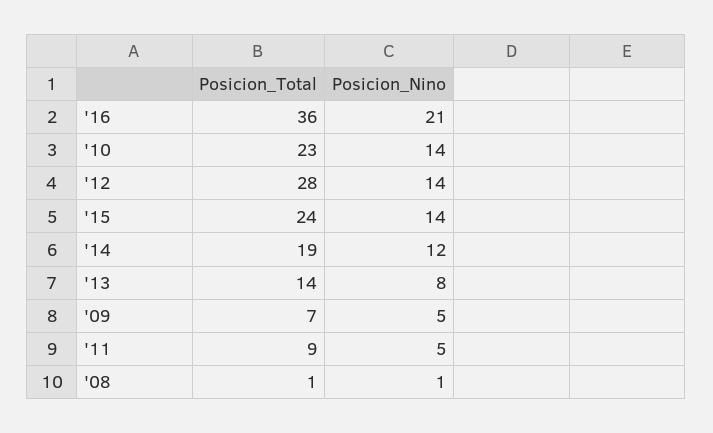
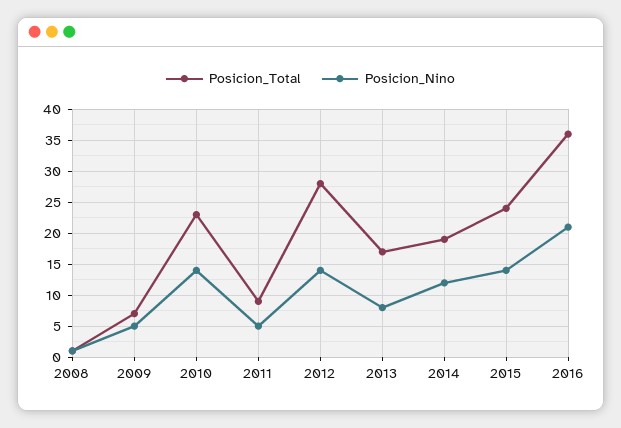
  {
    "Posicion_Total": {
      "'16": 36,
      "'10": 23,
      "'12": 28,
      "'15": 24,
      "'14": 19,
-     "'13": 14,
+     "'13": 17,
      "'09": 7,
      "'11": 9,
      "'08": 1
    },
    "Posicion_Nino": {
      "'16": 21,
      "'10": 14,
      "'12": 14,
      "'15": 14,
      "'14": 12,
      "'13": 8,
      "'09": 5,
      "'11": 5,
      "'08": 1
    }
  }

